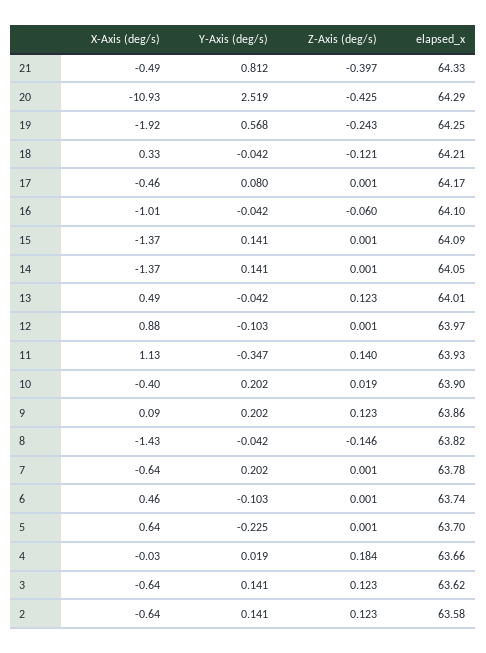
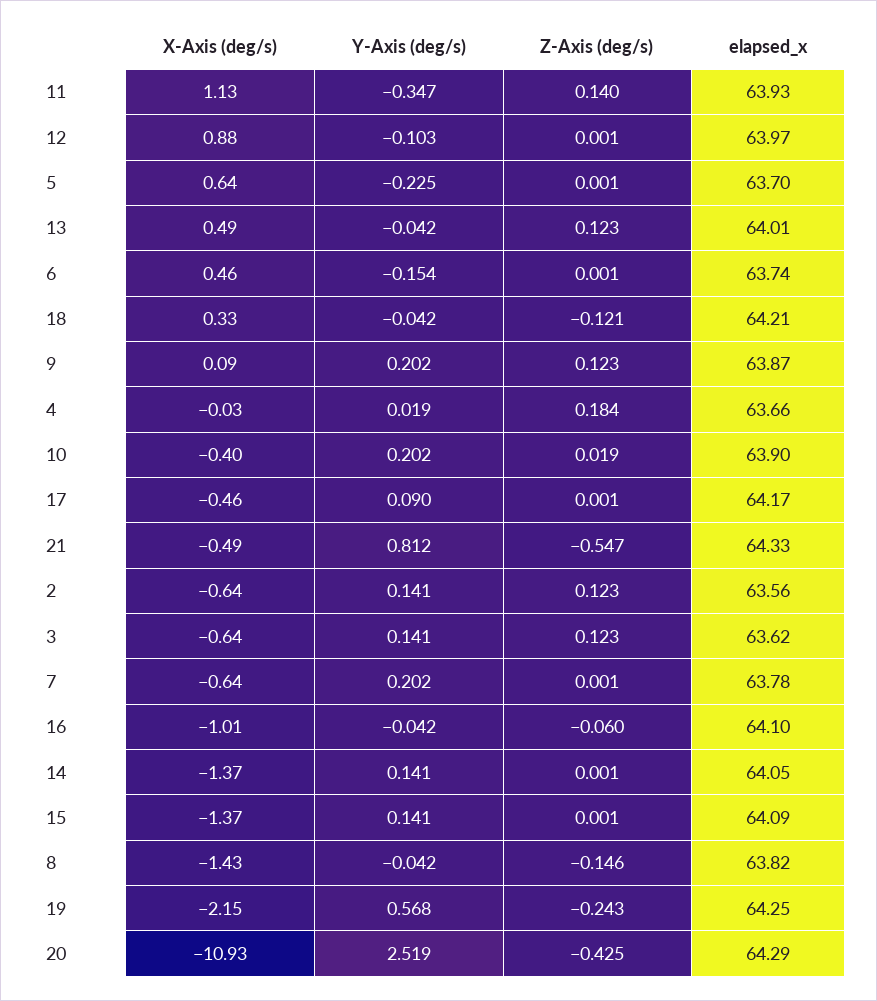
  {
    "X-Axis (deg/s)": {
      "21": -0.49,
      "20": -10.93,
-     "19": -1.92,
+     "19": -2.15,
      "18": 0.33,
      "17": -0.46,
      "16": -1.01,
      "15": -1.37,
      "14": -1.37,
      "13": 0.49,
      "12": 0.88,
      "11": 1.13,
      "10": -0.4,
      "9": 0.09,
      "8": -1.43,
      "7": -0.64,
      "6": 0.46,
      "5": 0.64,
      "4": -0.03,
      "3": -0.64,
      "2": -0.64
    },
    "Y-Axis (deg/s)": {
      "21": 0.812,
      "20": 2.519,
      "19": 0.568,
      "18": -0.042,
-     "17": 0.08,
+     "17": 0.09,
      "16": -0.042,
      "15": 0.141,
      "14": 0.141,
      "13": -0.042,
      "12": -0.103,
      "11": -0.347,
      "10": 0.202,
      "9": 0.202,
      "8": -0.042,
      "7": 0.202,
-     "6": -0.103,
+     "6": -0.154,
      "5": -0.225,
      "4": 0.019,
      "3": 0.141,
      "2": 0.141
    },
    "Z-Axis (deg/s)": {
-     "21": -0.397,
+     "21": -0.547,
      "20": -0.425,
      "19": -0.243,
      "18": -0.121,
      "17": 0.001,
      "16": -0.06,
      "15": 0.001,
      "14": 0.001,
      "13": 0.123,
      "12": 0.001,
      "11": 0.14,
      "10": 0.019,
      "9": 0.123,
      "8": -0.146,
      "7": 0.001,
      "6": 0.001,
      "5": 0.001,
      "4": 0.184,
      "3": 0.123,
      "2": 0.123
    },
    "elapsed_x": {
      "21": 64.33,
      "20": 64.29,
      "19": 64.25,
      "18": 64.21,
      "17": 64.17,
      "16": 64.1,
      "15": 64.09,
      "14": 64.05,
      "13": 64.01,
      "12": 63.97,
      "11": 63.93,
      "10": 63.9,
-     "9": 63.86,
+     "9": 63.87,
      "8": 63.82,
      "7": 63.78,
      "6": 63.74,
      "5": 63.7,
      "4": 63.66,
      "3": 63.62,
-     "2": 63.58
+     "2": 63.56
    }
  }

